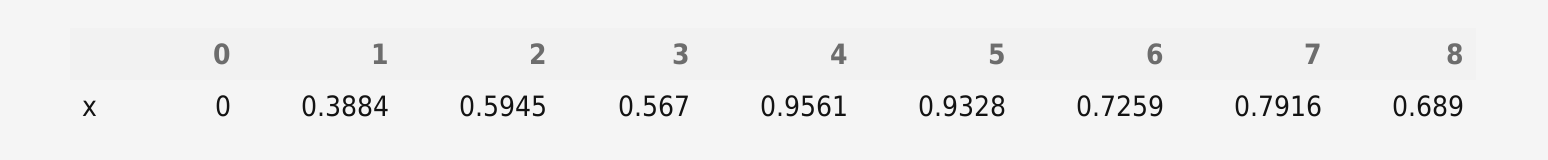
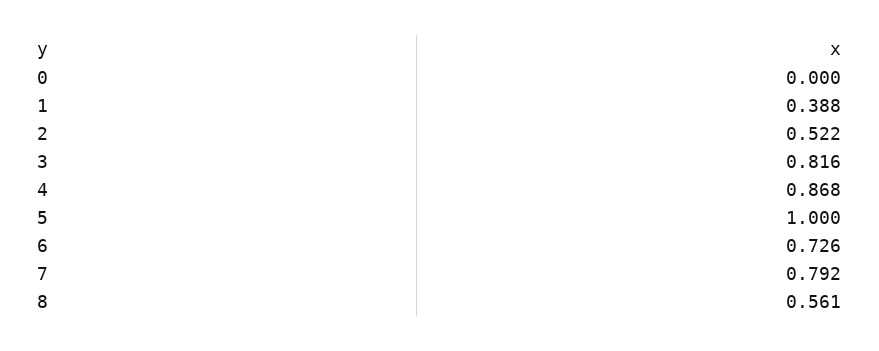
  {
    "0": 0,
    "1": 0.3884,
-   "2": 0.5945,
+   "2": 0.522,
-   "3": 0.567,
+   "3": 0.816,
-   "4": 0.9561,
+   "4": 0.868,
-   "5": 0.9328,
+   "5": 1,
    "6": 0.7259,
    "7": 0.7916,
-   "8": 0.689
+   "8": 0.561
  }

